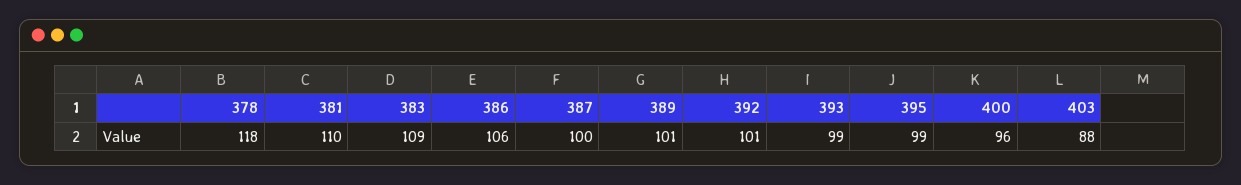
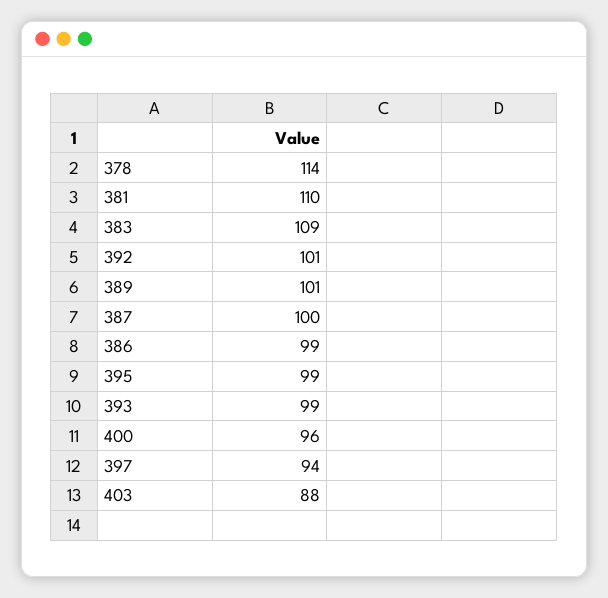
  {
-   "378": 118,
+   "378": 114,
    "381": 110,
    "383": 109,
-   "386": 106,
+   "386": 99,
    "387": 100,
    "389": 101,
    "392": 101,
    "393": 99,
    "395": 99,
    "400": 96,
-   "403": 88
+   "403": 88,
+   "397": 94
  }

